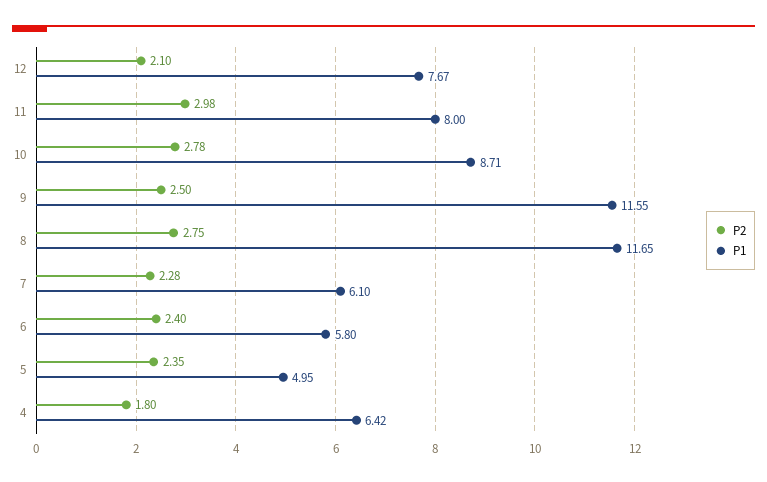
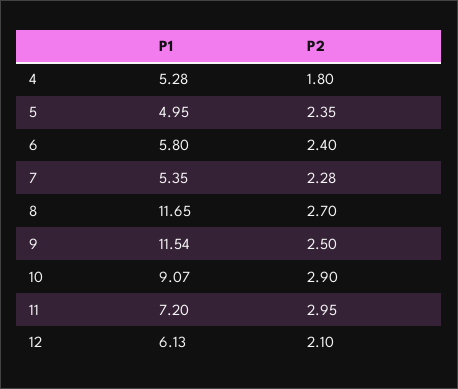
  {
    "P2": {
      "12": 2.1,
-     "11": 2.98,
+     "11": 2.95,
-     "10": 2.78,
+     "10": 2.9,
      "9": 2.5,
-     "8": 2.75,
+     "8": 2.7,
      "7": 2.28,
      "6": 2.4,
      "5": 2.35,
      "4": 1.8
    },
    "P1": {
-     "12": 7.67,
+     "12": 6.13,
-     "11": 8,
+     "11": 7.2,
-     "10": 8.71,
+     "10": 9.07,
-     "9": 11.55,
+     "9": 11.54,
      "8": 11.65,
-     "7": 6.1,
+     "7": 5.35,
      "6": 5.8,
      "5": 4.95,
-     "4": 6.42
+     "4": 5.28
    }
  }

